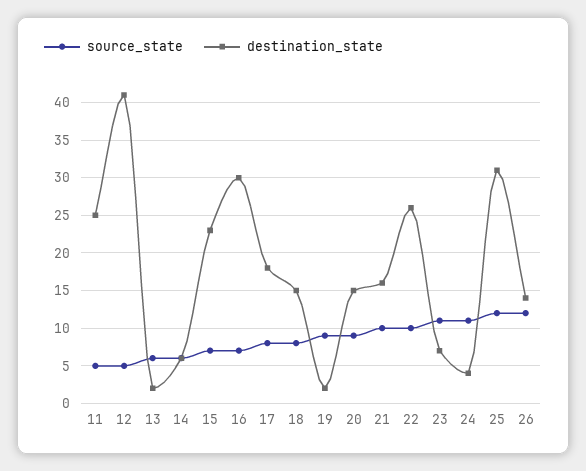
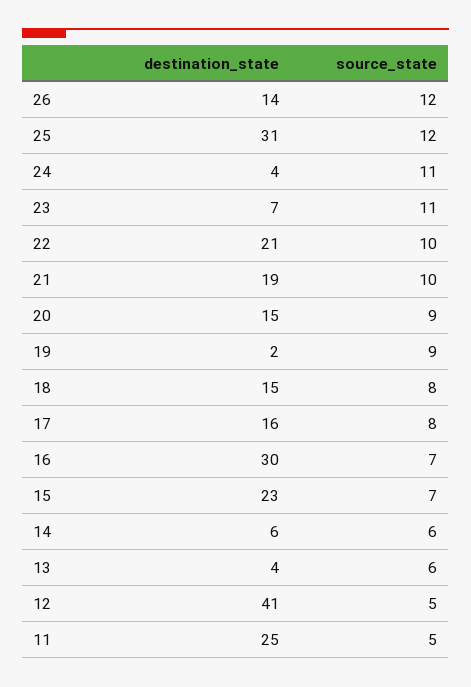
  {
    "source_state": {
      "11": 5,
      "12": 5,
      "13": 6,
      "14": 6,
      "15": 7,
      "16": 7,
      "17": 8,
      "18": 8,
      "19": 9,
      "20": 9,
      "21": 10,
      "22": 10,
      "23": 11,
      "24": 11,
      "25": 12,
      "26": 12
    },
    "destination_state": {
      "11": 25,
      "12": 41,
-     "13": 2,
+     "13": 4,
      "14": 6,
      "15": 23,
      "16": 30,
-     "17": 18,
+     "17": 16,
      "18": 15,
      "19": 2,
      "20": 15,
-     "21": 16,
+     "21": 19,
-     "22": 26,
+     "22": 21,
      "23": 7,
      "24": 4,
      "25": 31,
      "26": 14
    }
  }

